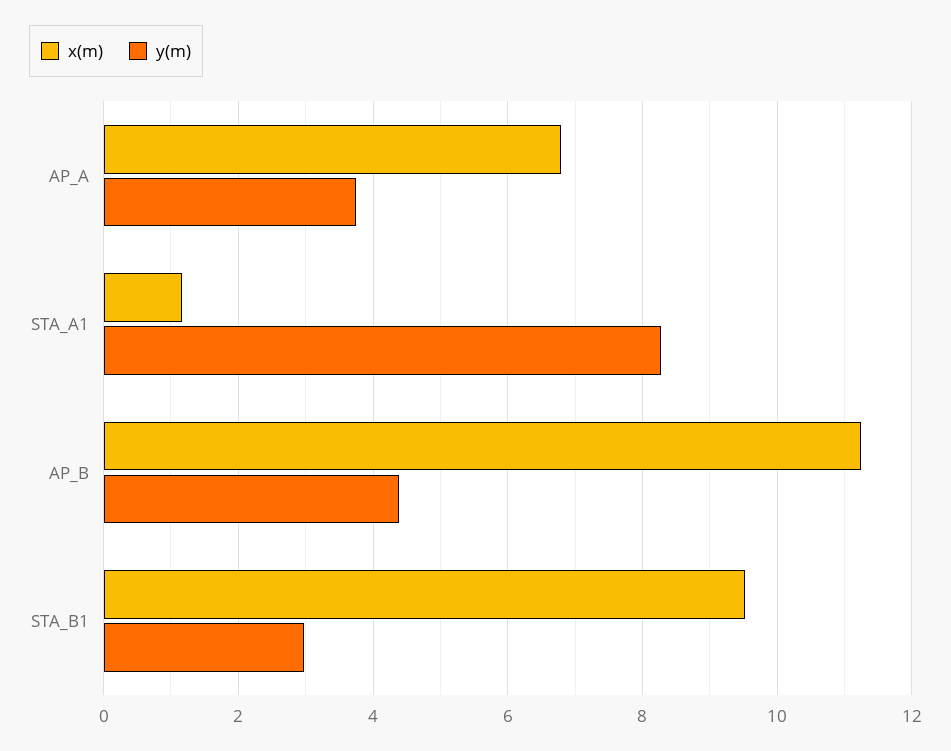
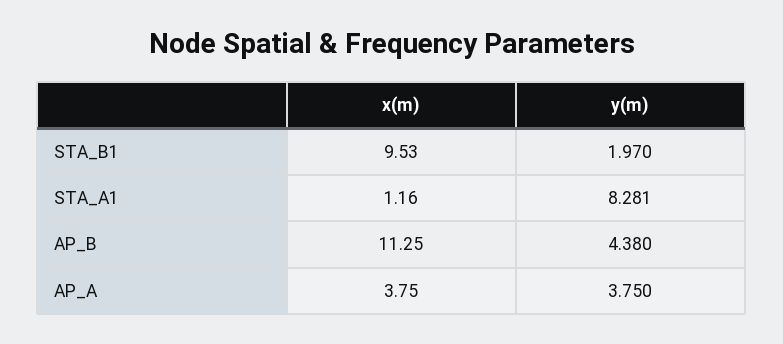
  {
    "x(m)": {
-     "AP_A": 6.8,
+     "AP_A": 3.75,
      "STA_A1": 1.16,
      "AP_B": 11.25,
      "STA_B1": 9.53
    },
    "y(m)": {
      "AP_A": 3.75,
      "STA_A1": 8.281,
      "AP_B": 4.38,
-     "STA_B1": 3
+     "STA_B1": 1.97
    }
  }

